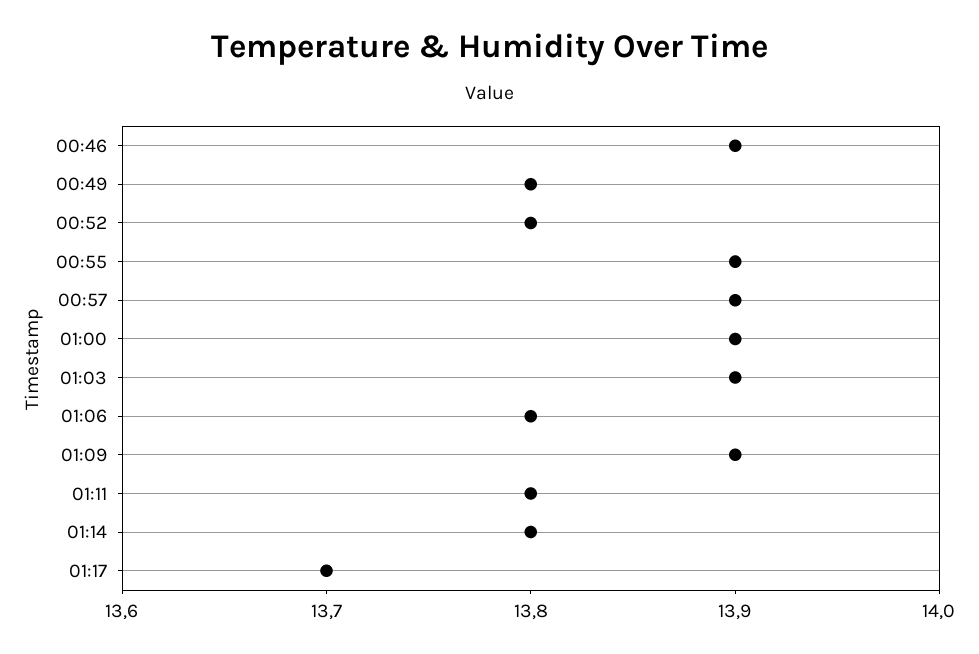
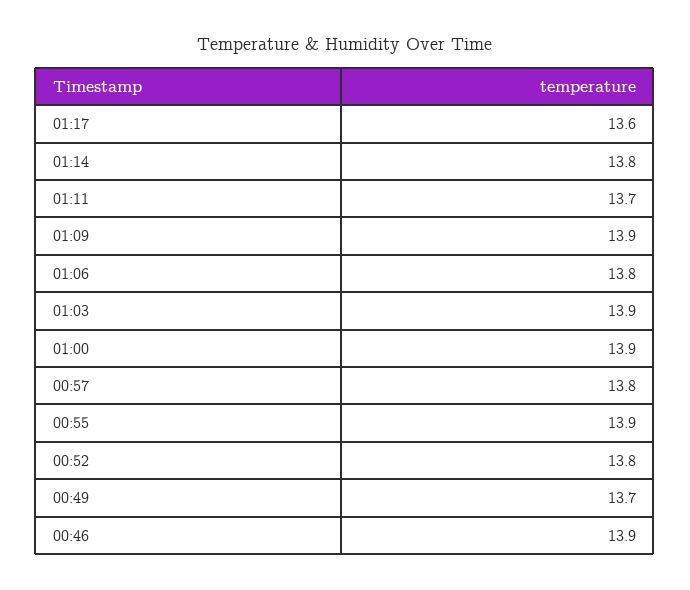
  {
    "00:46": 13.9,
-   "00:49": 13.8,
+   "00:49": 13.7,
    "00:52": 13.8,
    "00:55": 13.9,
-   "00:57": 13.9,
+   "00:57": 13.8,
    "01:00": 13.9,
    "01:03": 13.9,
    "01:06": 13.8,
    "01:09": 13.9,
-   "01:11": 13.8,
+   "01:11": 13.7,
    "01:14": 13.8,
-   "01:17": 13.7
+   "01:17": 13.6
  }

